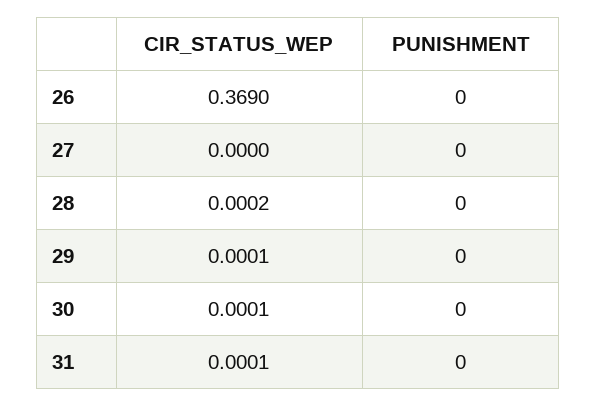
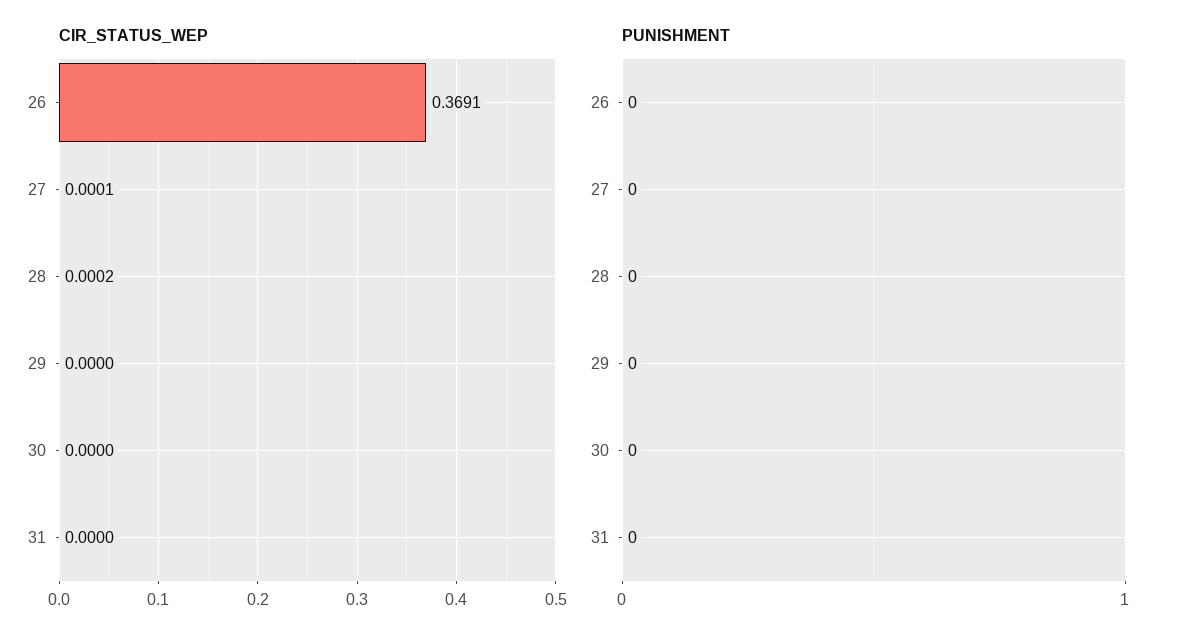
  {
    "CIR_STATUS_WEP": {
-     "26": 0.369,
+     "26": 0.3691,
-     "27": 0,
+     "27": 0.0001,
      "28": 0.0002,
-     "29": 0.0001,
+     "29": 0,
-     "30": 0.0001,
+     "30": 0,
-     "31": 0.0001
+     "31": 0
    },
    "PUNISHMENT": {
      "26": 0,
      "27": 0,
      "28": 0,
      "29": 0,
      "30": 0,
      "31": 0
    }
  }

